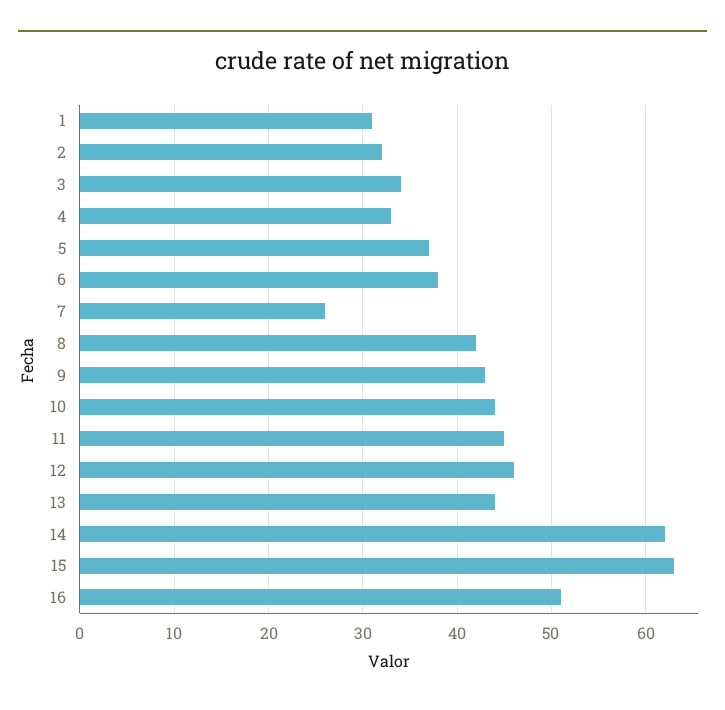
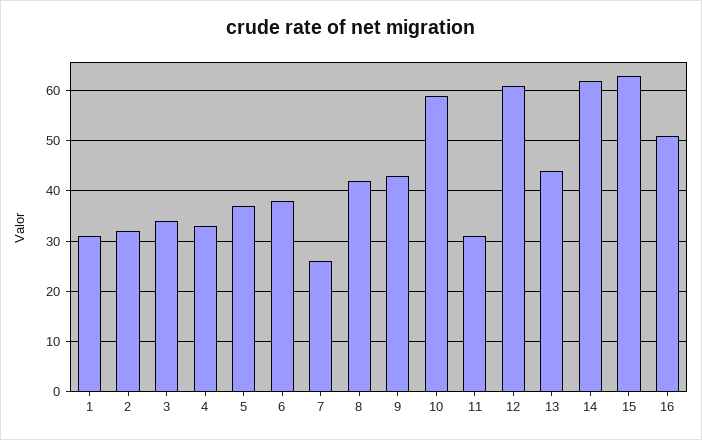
  {
    "1": 31,
    "2": 32,
    "3": 34,
    "4": 33,
    "5": 37,
    "6": 38,
    "7": 26,
    "8": 42,
    "9": 43,
-   "10": 44,
+   "10": 60,
-   "11": 45,
+   "11": 30,
-   "12": 46,
+   "12": 60,
    "13": 44,
    "14": 62,
    "15": 63,
    "16": 51
  }

